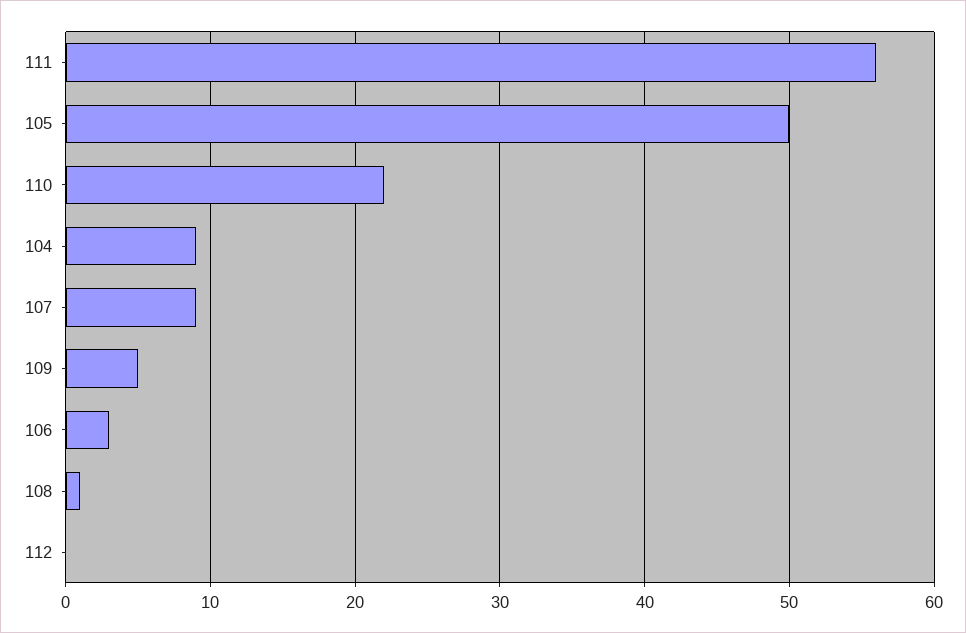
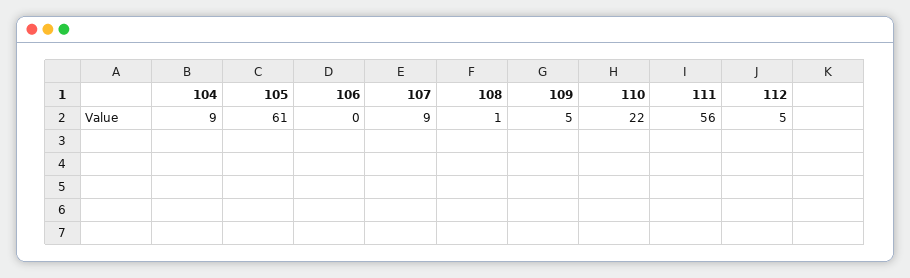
  {
    "111": 56,
-   "105": 50,
+   "105": 61,
    "110": 22,
    "104": 9,
    "107": 9,
    "109": 5,
-   "106": 3,
+   "106": 0,
    "108": 1,
-   "112": 0
+   "112": 5
  }

